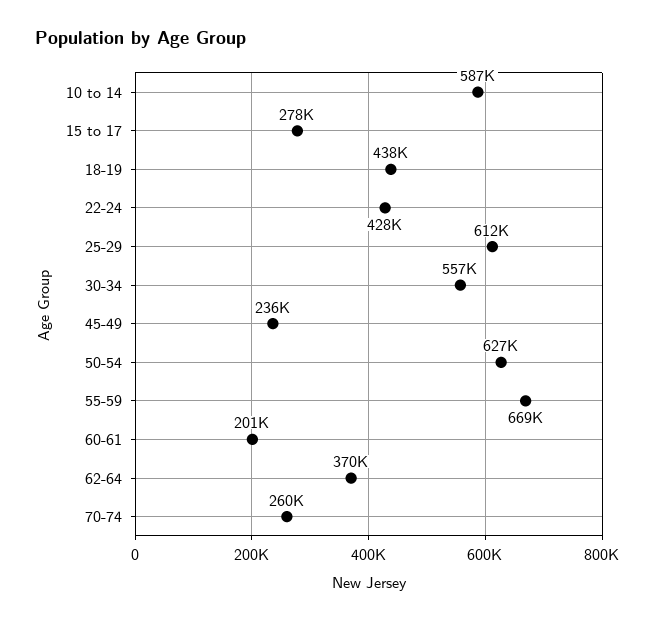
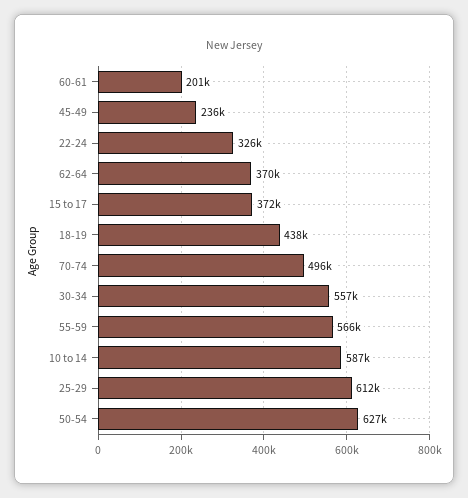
  {
    "10 to 14": 587000,
-   "15 to 17": 278000,
+   "15 to 17": 372000,
    "18-19": 438000,
-   "22-24": 428000,
+   "22-24": 326000,
    "25-29": 612000,
    "30-34": 557000,
    "45-49": 236000,
    "50-54": 627000,
-   "55-59": 669000,
+   "55-59": 566000,
    "60-61": 201000,
    "62-64": 370000,
-   "70-74": 260000
+   "70-74": 496000
  }

